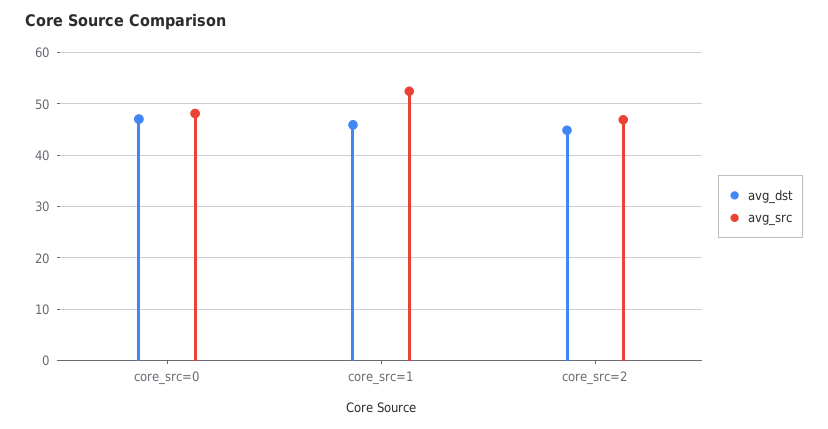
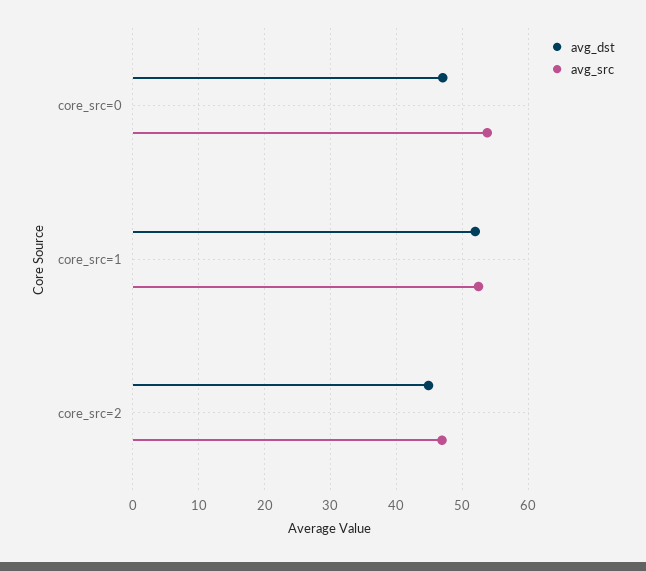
  {
    "avg_dst": {
      "core_src=0": 47,
-     "core_src=1": 46,
+     "core_src=1": 52,
      "core_src=2": 45
    },
    "avg_src": {
-     "core_src=0": 48,
+     "core_src=0": 54,
      "core_src=1": 52,
      "core_src=2": 47
    }
  }

